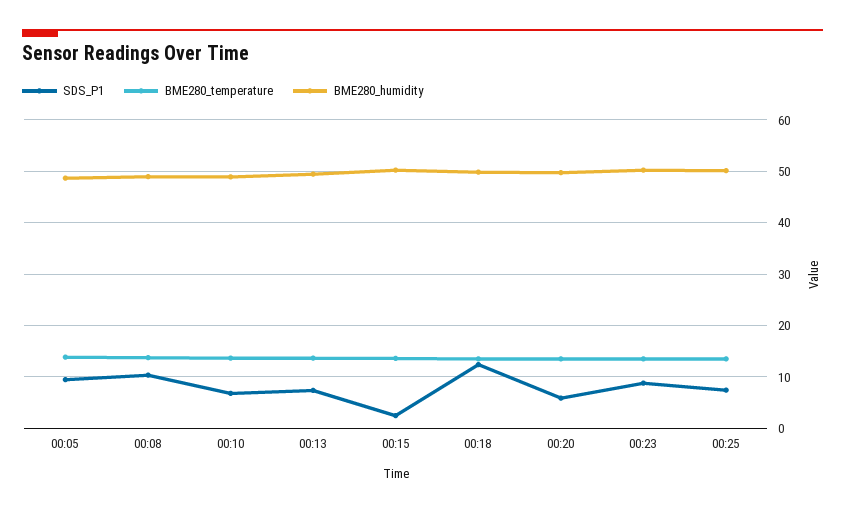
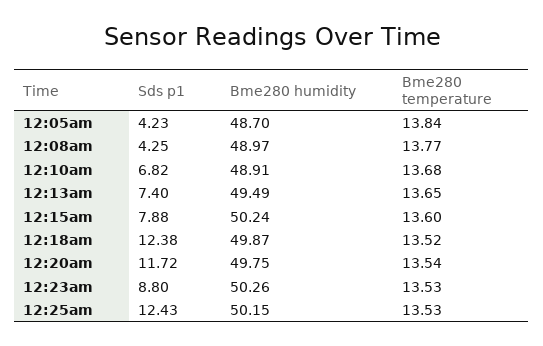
  {
    "SDS_P1": {
-     "00:05": 10,
+     "00:05": 4.23,
-     "00:08": 10,
+     "00:08": 4.25,
      "00:10": 6.82,
      "00:13": 7.4,
-     "00:15": 2,
+     "00:15": 7.88,
      "00:18": 12.38,
-     "00:20": 6,
+     "00:20": 11.72,
      "00:23": 8.8,
-     "00:25": 8
+     "00:25": 12.43
    },
    "BME280_temperature": {
      "00:05": 13.84,
      "00:08": 13.77,
      "00:10": 13.68,
      "00:13": 13.65,
      "00:15": 13.6,
      "00:18": 13.52,
      "00:20": 13.54,
      "00:23": 13.53,
      "00:25": 13.53
    },
    "BME280_humidity": {
      "00:05": 48.7,
      "00:08": 48.97,
      "00:10": 48.91,
      "00:13": 49.49,
      "00:15": 50.24,
      "00:18": 49.87,
      "00:20": 49.75,
      "00:23": 50.26,
      "00:25": 50.15
    }
  }

